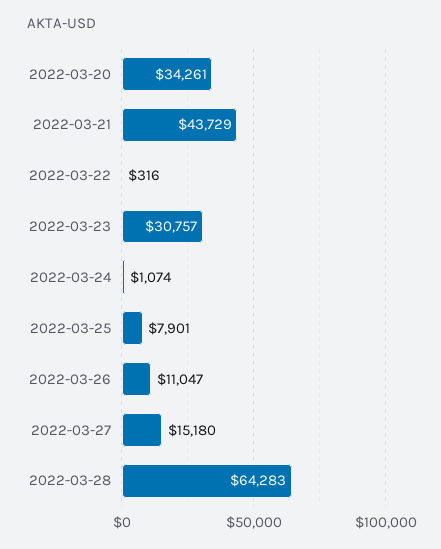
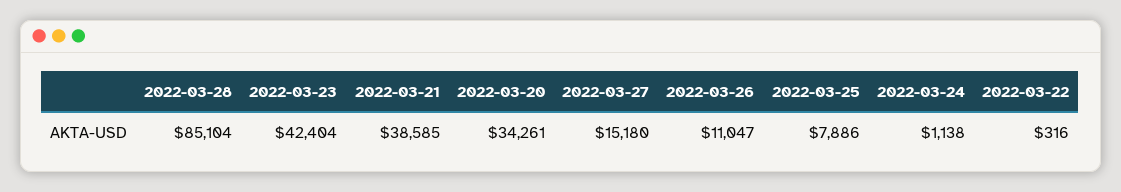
  {
    "2022-03-20": 34261,
-   "2022-03-21": 43729,
+   "2022-03-21": 38585,
    "2022-03-22": 316,
-   "2022-03-23": 30757,
+   "2022-03-23": 42404,
-   "2022-03-24": 1074,
+   "2022-03-24": 1138,
-   "2022-03-25": 7901,
+   "2022-03-25": 7886,
    "2022-03-26": 11047,
    "2022-03-27": 15180,
-   "2022-03-28": 64283
+   "2022-03-28": 85104
  }

